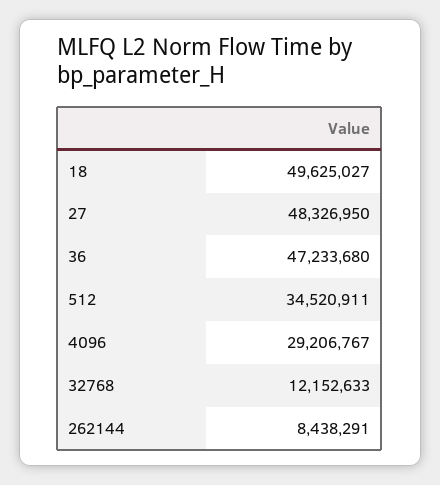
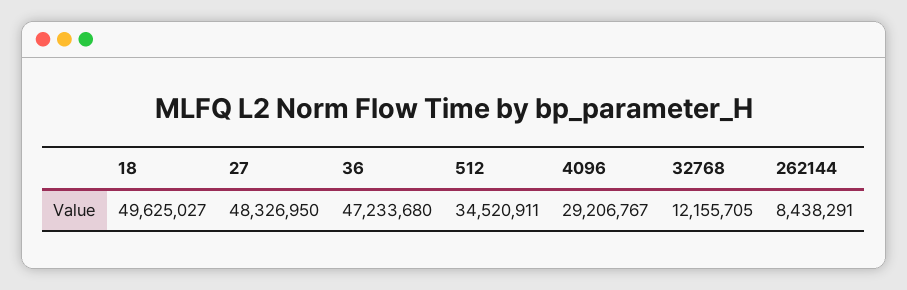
  {
    "18": 49625027,
    "27": 48326950,
    "36": 47233680,
    "512": 34520911,
    "4096": 29206767,
-   "32768": 12152633,
+   "32768": 12155705,
    "262144": 8438291
  }

